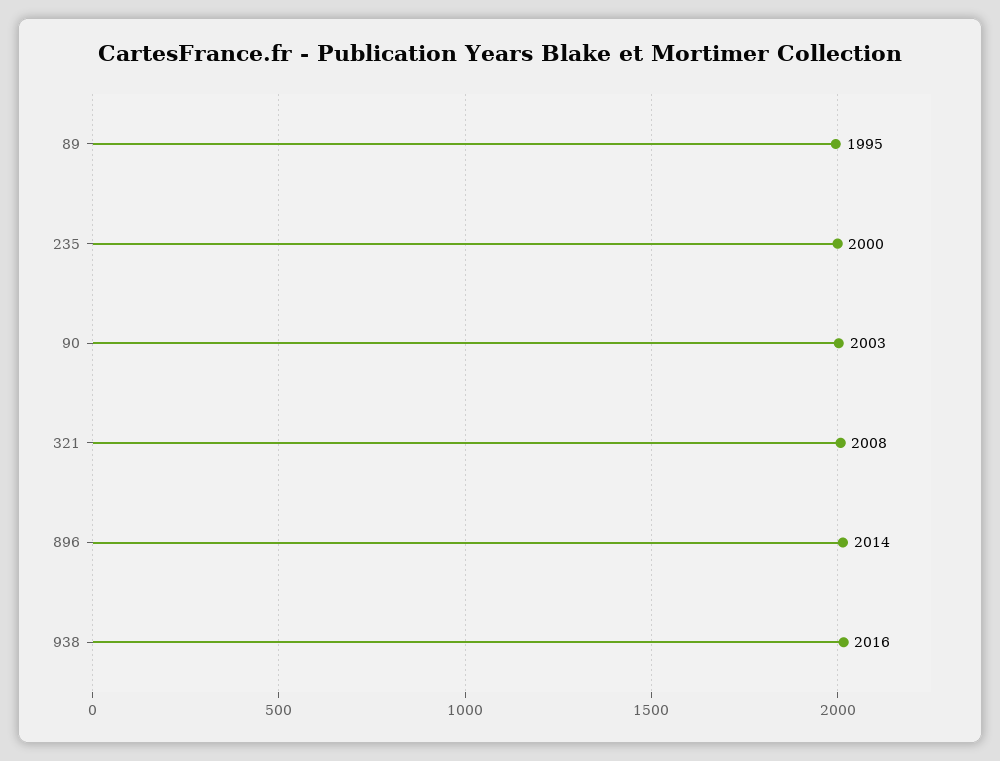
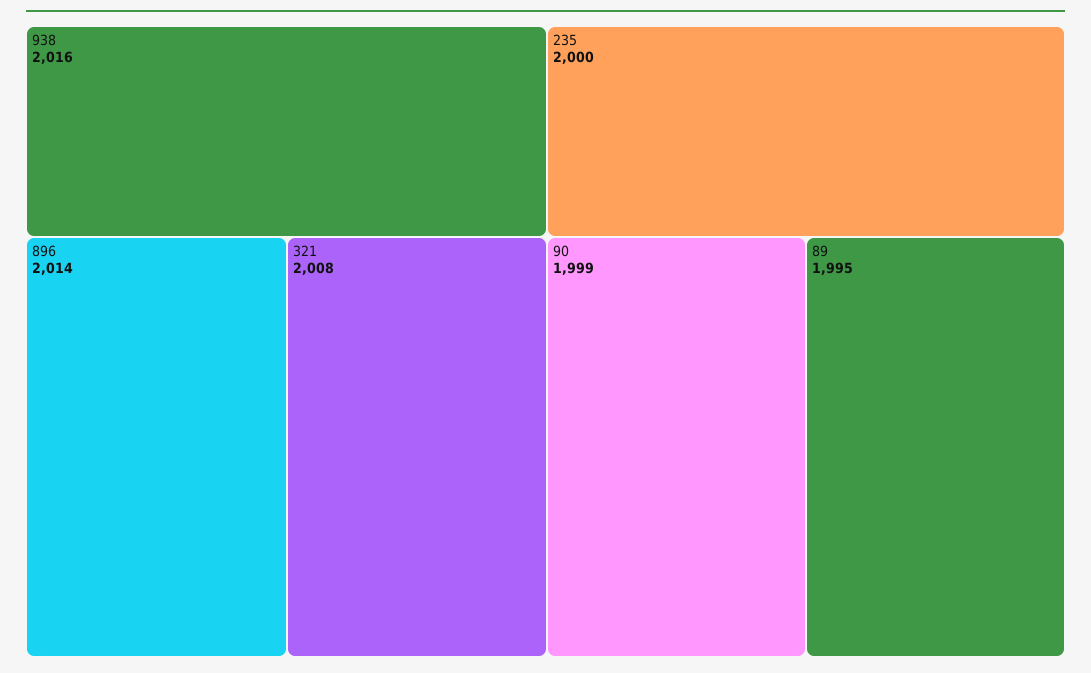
  {
    "89": 1995,
    "235": 2000,
-   "90": 2003,
+   "90": 1999,
    "321": 2008,
    "896": 2014,
    "938": 2016
  }

